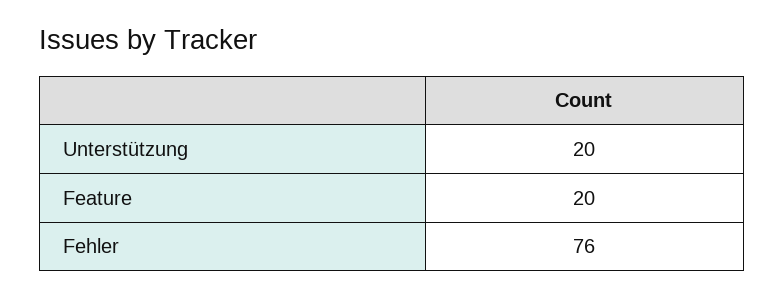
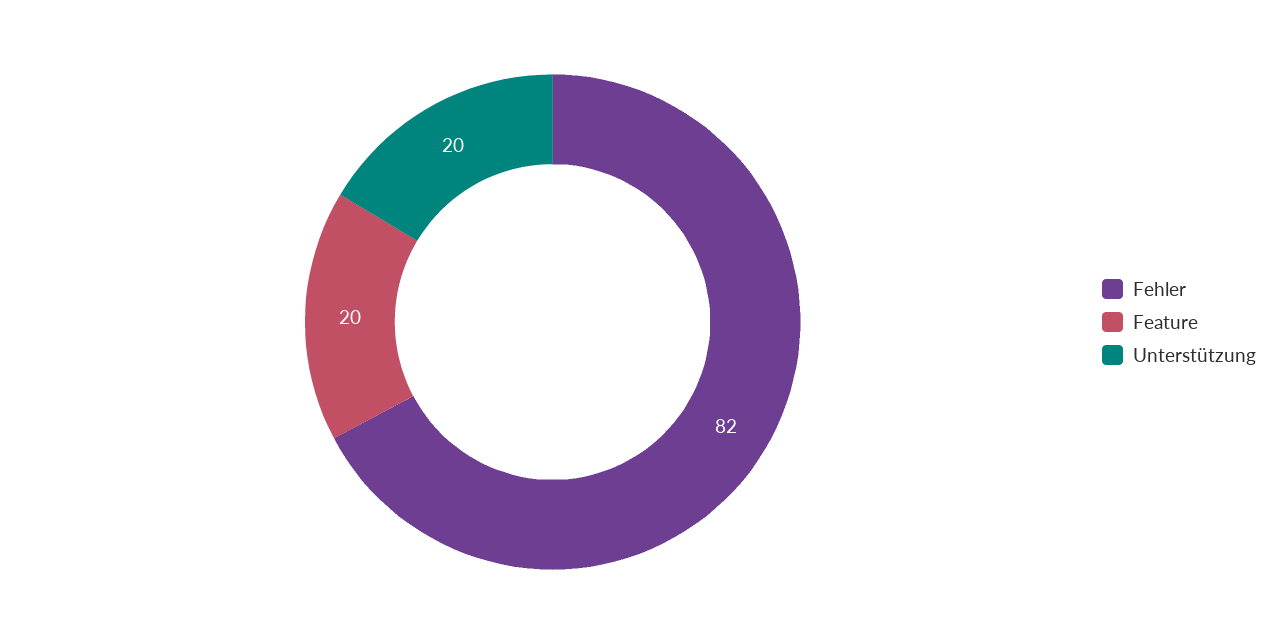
  {
    "Unterstützung": 20,
    "Feature": 20,
-   "Fehler": 76
+   "Fehler": 82
  }

